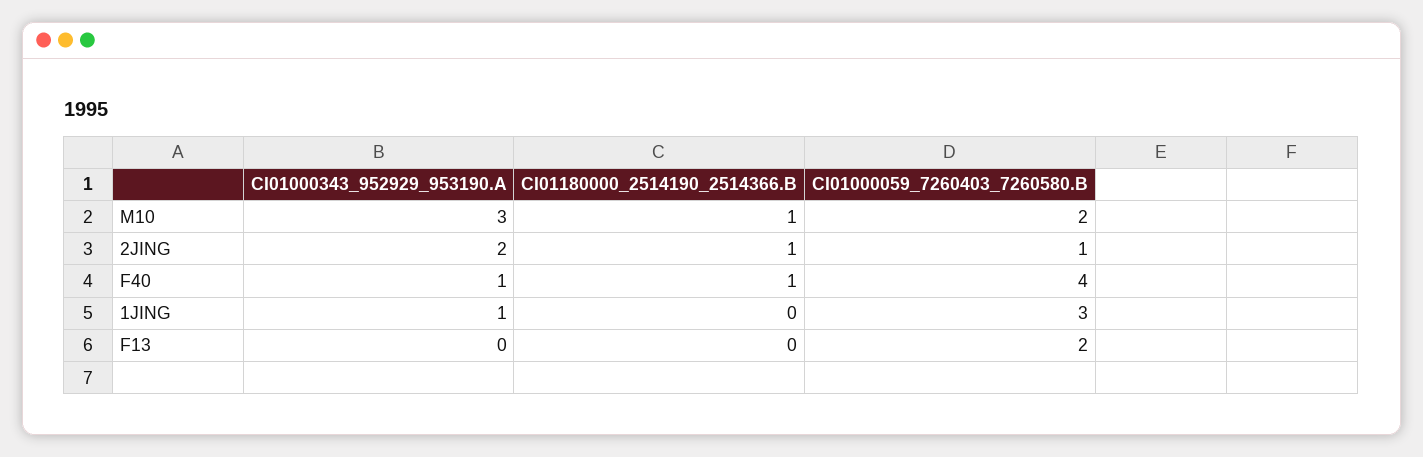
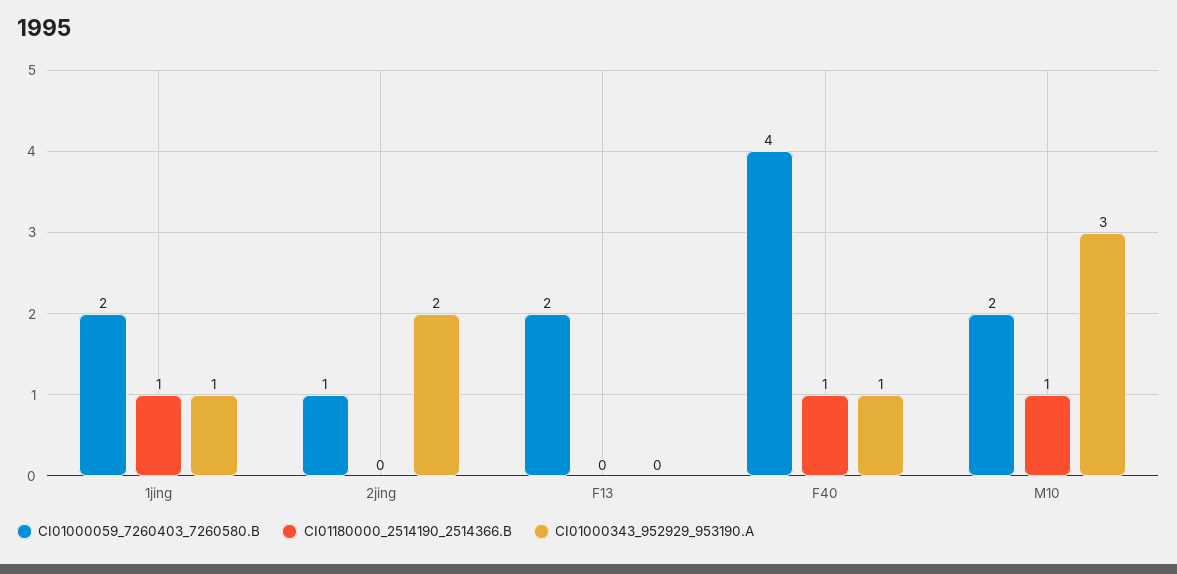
  {
    "CI01000343_952929_953190.A": {
      "M10": 3,
      "2JING": 2,
      "F40": 1,
      "1JING": 1,
      "F13": 0
    },
    "CI01180000_2514190_2514366.B": {
      "M10": 1,
-     "2JING": 1,
+     "2JING": 0,
      "F40": 1,
-     "1JING": 0,
+     "1JING": 1,
      "F13": 0
    },
    "CI01000059_7260403_7260580.B": {
      "M10": 2,
      "2JING": 1,
      "F40": 4,
-     "1JING": 3,
+     "1JING": 2,
      "F13": 2
    }
  }

